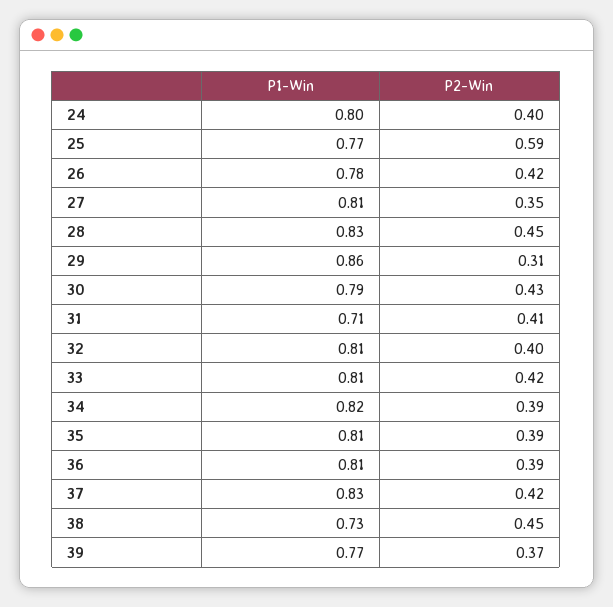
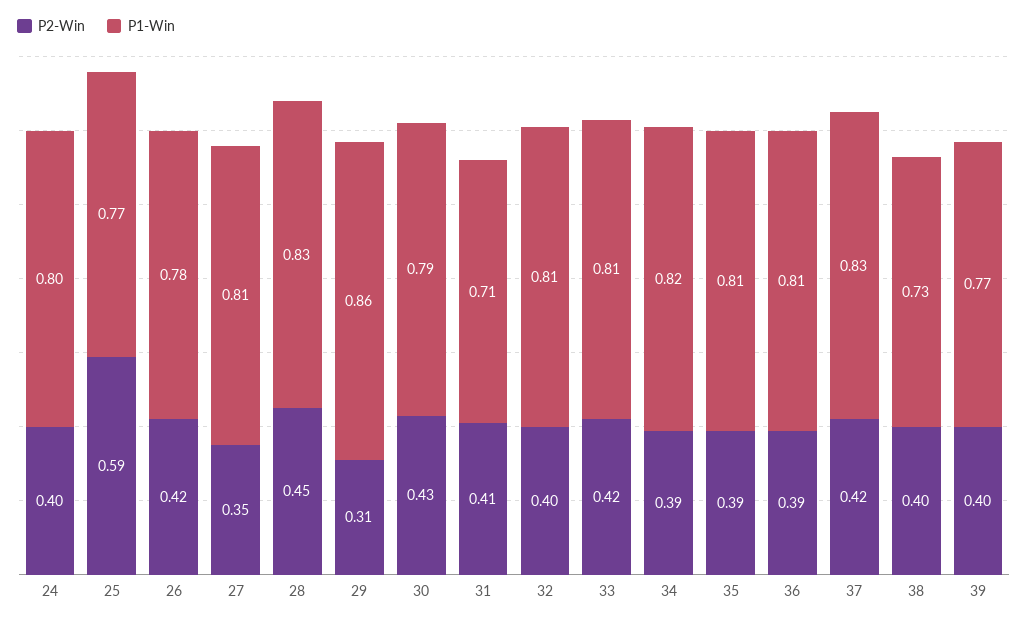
  {
    "P1-Win": {
      "24": 0.8,
      "25": 0.77,
      "26": 0.78,
      "27": 0.81,
      "28": 0.83,
      "29": 0.86,
      "30": 0.79,
      "31": 0.71,
      "32": 0.81,
      "33": 0.81,
      "34": 0.82,
      "35": 0.81,
      "36": 0.81,
      "37": 0.83,
      "38": 0.73,
      "39": 0.77
    },
    "P2-Win": {
      "24": 0.4,
      "25": 0.59,
      "26": 0.42,
      "27": 0.35,
      "28": 0.45,
      "29": 0.31,
      "30": 0.43,
      "31": 0.41,
      "32": 0.4,
      "33": 0.42,
      "34": 0.39,
      "35": 0.39,
      "36": 0.39,
      "37": 0.42,
-     "38": 0.45,
+     "38": 0.4,
-     "39": 0.37
+     "39": 0.4
    }
  }

